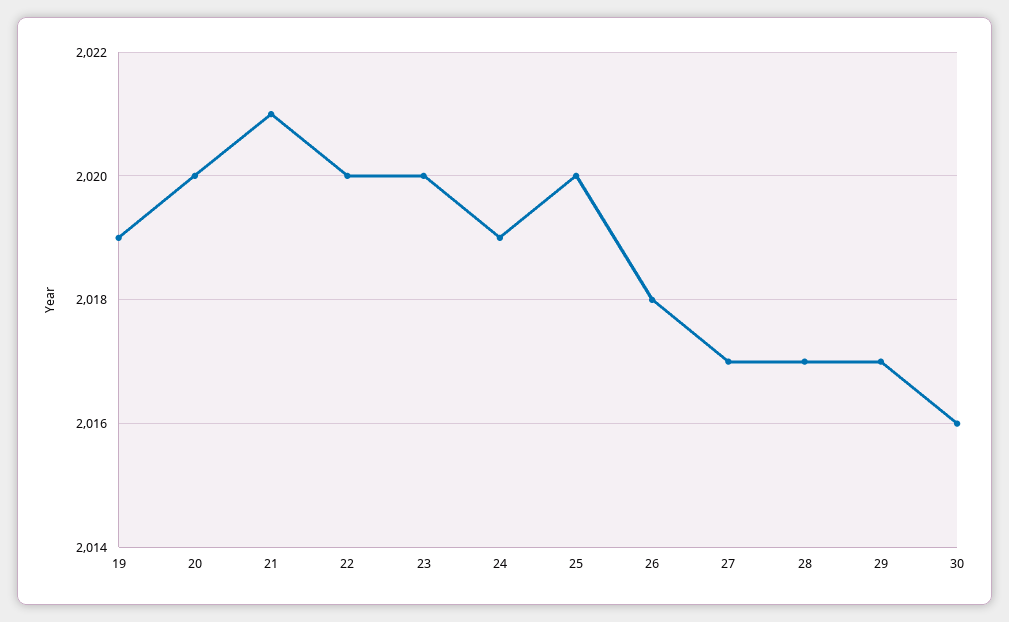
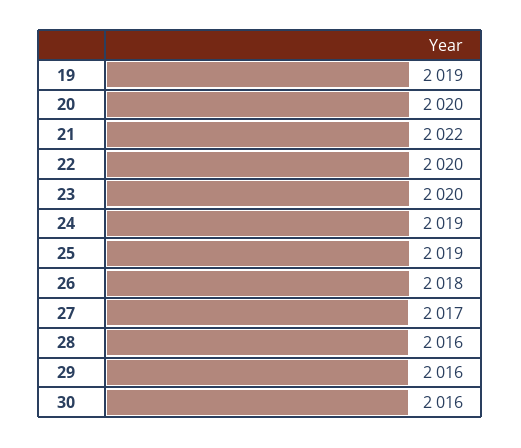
  {
    "19": 2019,
    "20": 2020,
-   "21": 2021,
+   "21": 2022,
    "22": 2020,
    "23": 2020,
    "24": 2019,
-   "25": 2020,
+   "25": 2019,
    "26": 2018,
    "27": 2017,
-   "28": 2017,
+   "28": 2016,
-   "29": 2017,
+   "29": 2016,
    "30": 2016
  }

